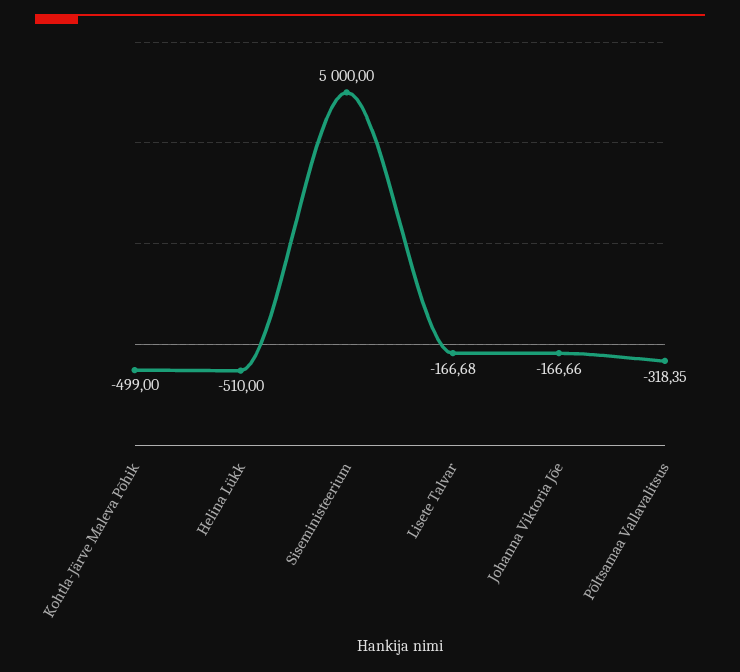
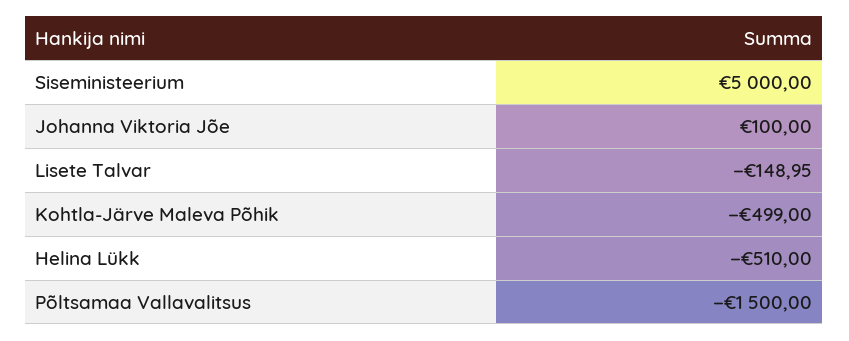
  {
    "Kohtla-Järve Maleva Põhik": -499,
    "Helina Lükk": -510,
    "Siseministeerium": 5000,
-   "Lisete Talvar": -166.68,
+   "Lisete Talvar": -148.95,
-   "Johanna Viktoria Jõe": -166.66,
+   "Johanna Viktoria Jõe": 100,
-   "Põltsamaa Vallavalitsus": -318.35
+   "Põltsamaa Vallavalitsus": -1500
  }

